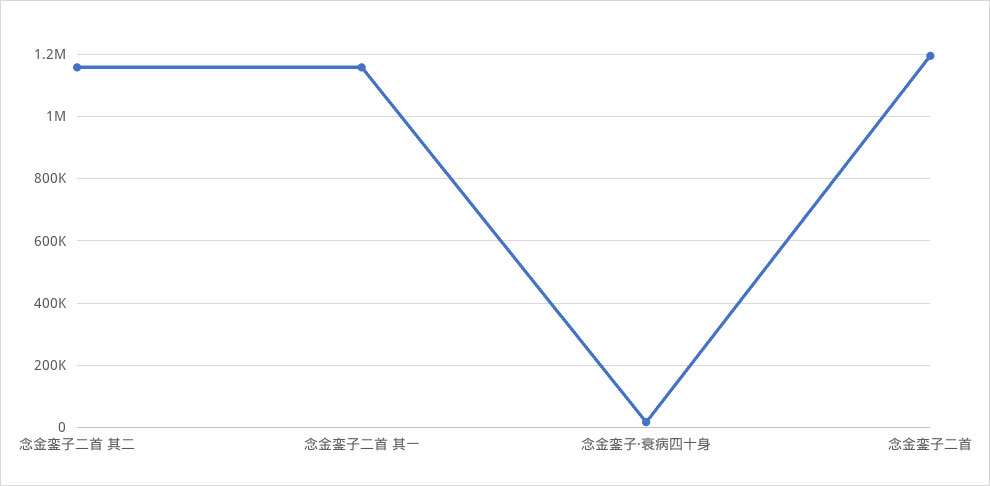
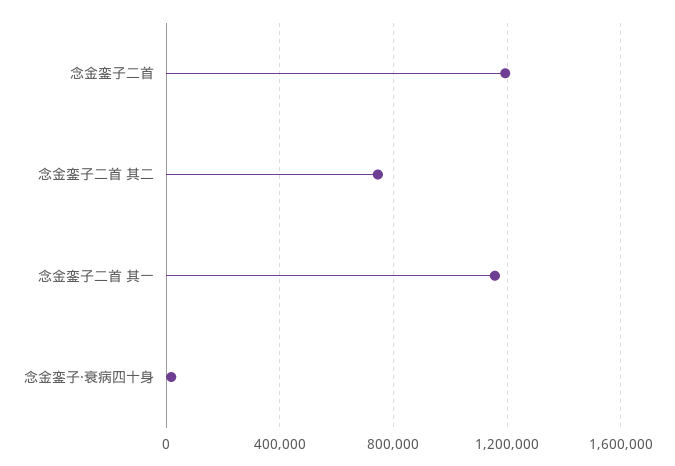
  {
-   "念金銮子二首 其二": 1160000,
+   "念金銮子二首 其二": 750000,
    "念金銮子二首 其一": 1160000,
    "念金銮子·衰病四十身": 20000,
    "念金銮子二首": 1200000
  }

